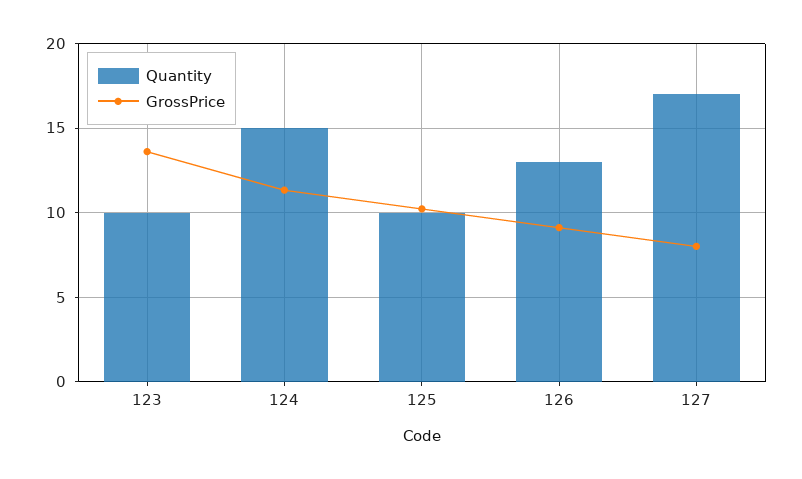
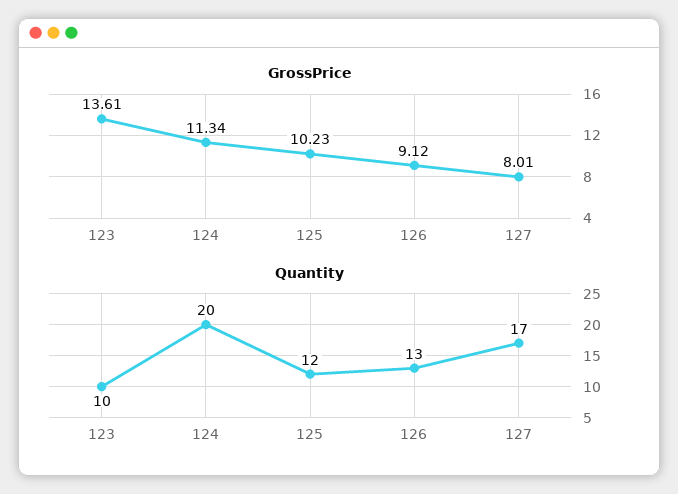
  {
    "Quantity": {
      "123": 10,
-     "124": 15,
+     "124": 20,
-     "125": 10,
+     "125": 12,
      "126": 13,
      "127": 17
    },
    "GrossPrice": {
      "123": 13.61,
      "124": 11.34,
      "125": 10.23,
      "126": 9.12,
      "127": 8.01
    }
  }

